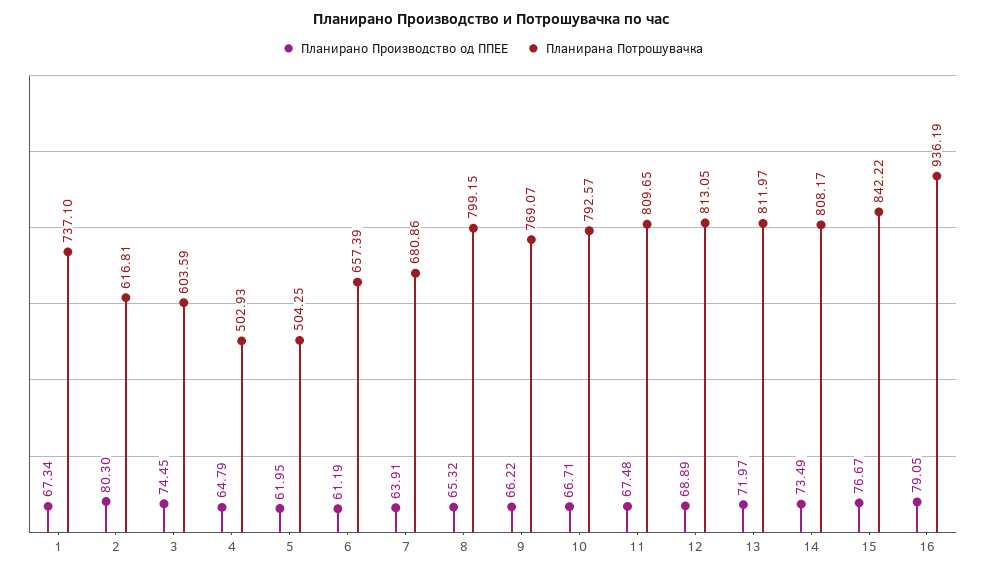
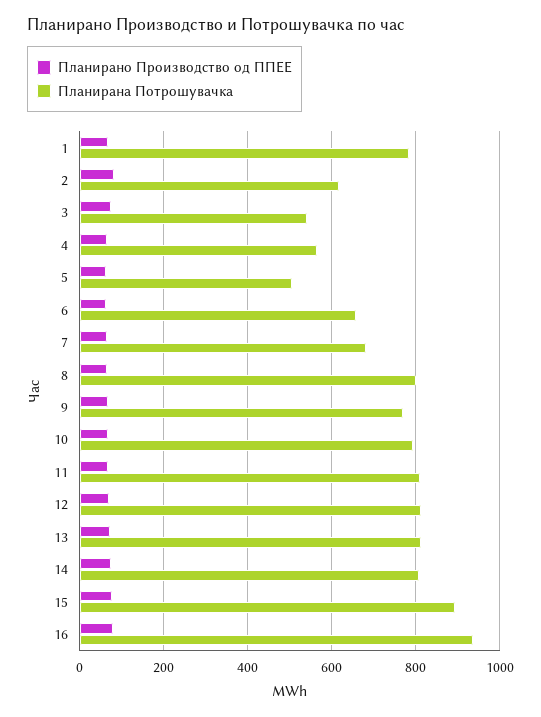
  {
    "Планирано Производство од ППЕЕ": {
      "1": 67.34,
      "2": 80.3,
      "3": 74.45,
      "4": 64.79,
      "5": 61.95,
      "6": 61.19,
      "7": 63.91,
      "8": 65.32,
      "9": 66.22,
      "10": 66.71,
      "11": 67.48,
      "12": 68.89,
      "13": 71.97,
      "14": 73.49,
      "15": 76.67,
      "16": 79.05
    },
    "Планирана Потрошувачка": {
-     "1": 737.1,
+     "1": 780,
      "2": 616.81,
-     "3": 603.59,
+     "3": 540,
-     "4": 502.93,
+     "4": 560,
      "5": 504.25,
      "6": 657.39,
      "7": 680.86,
      "8": 799.15,
      "9": 769.07,
      "10": 792.57,
      "11": 809.65,
      "12": 813.05,
      "13": 811.97,
      "14": 808.17,
-     "15": 842.22,
+     "15": 900,
      "16": 936.19
    }
  }

